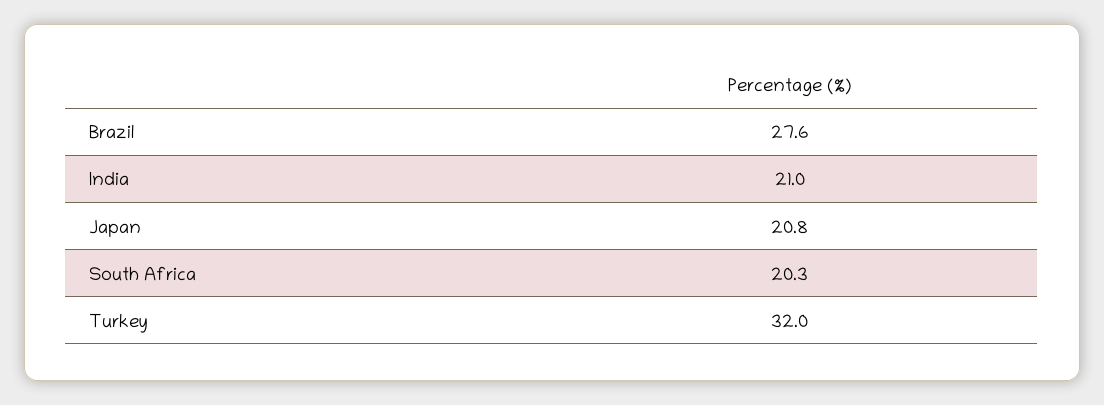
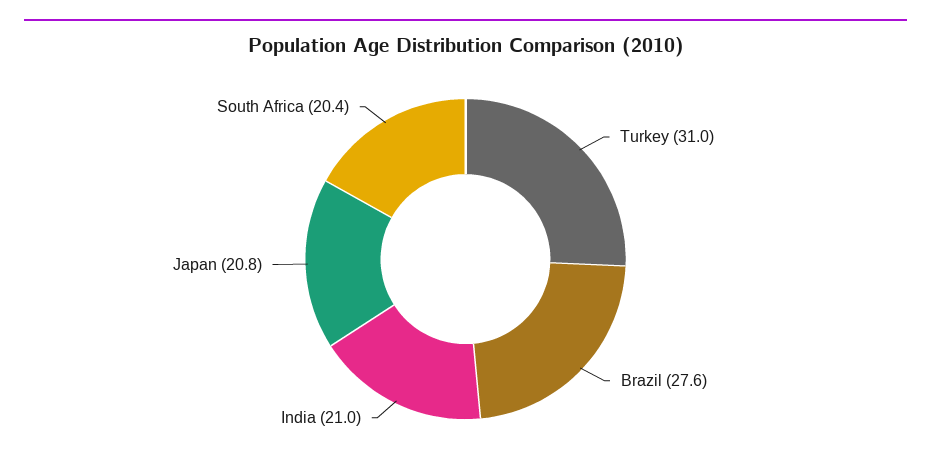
  {
    "Brazil": 27.6,
    "India": 21,
    "Japan": 20.8,
-   "South Africa": 20.3,
+   "South Africa": 20.4,
-   "Turkey": 32
+   "Turkey": 31
  }

